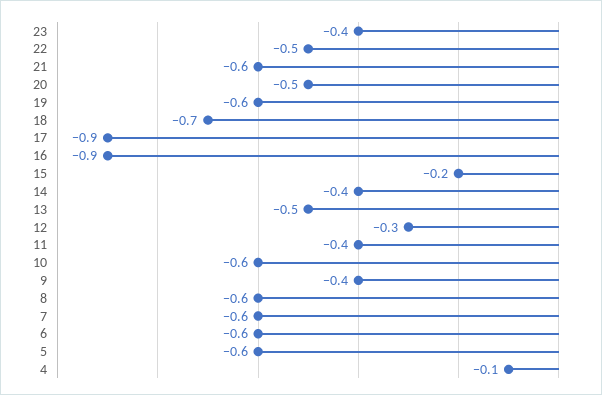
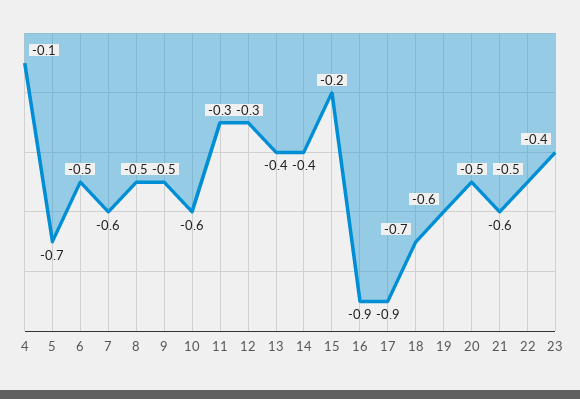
  {
    "23": -0.4,
    "22": -0.5,
    "21": -0.6,
    "20": -0.5,
    "19": -0.6,
    "18": -0.7,
    "17": -0.9,
    "16": -0.9,
    "15": -0.2,
    "14": -0.4,
-   "13": -0.5,
+   "13": -0.4,
    "12": -0.3,
-   "11": -0.4,
+   "11": -0.3,
    "10": -0.6,
-   "9": -0.4,
+   "9": -0.5,
-   "8": -0.6,
+   "8": -0.5,
    "7": -0.6,
-   "6": -0.6,
+   "6": -0.5,
-   "5": -0.6,
+   "5": -0.7,
    "4": -0.1
  }

